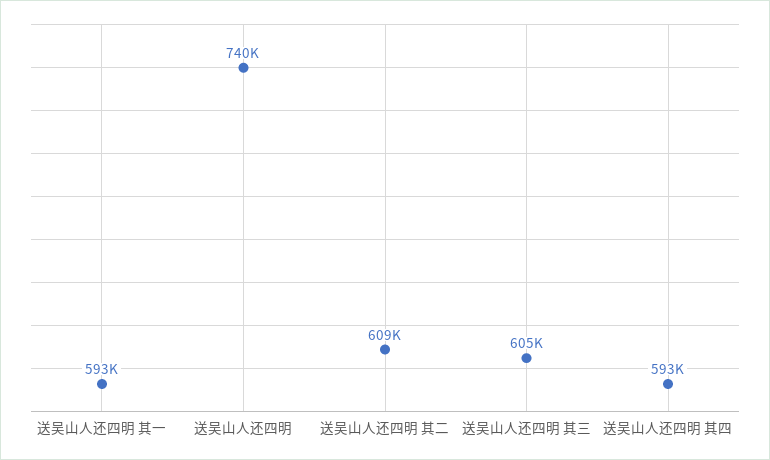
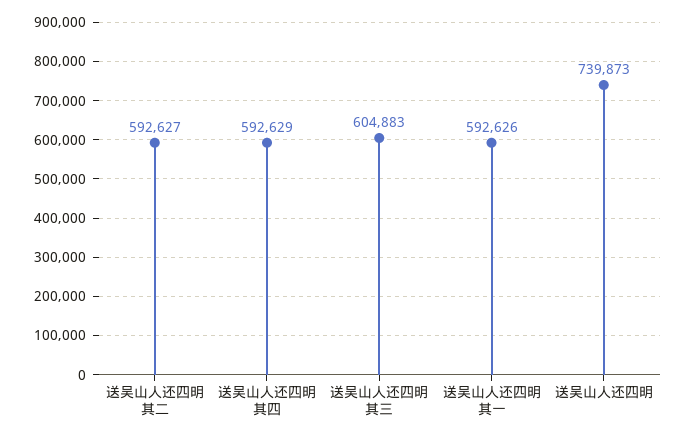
  {
    "送吴山人还四明 其一": 592626,
    "送吴山人还四明": 739873,
-   "送吴山人还四明 其二": 609000,
+   "送吴山人还四明 其二": 592627,
    "送吴山人还四明 其三": 604883,
    "送吴山人还四明 其四": 592629
  }

